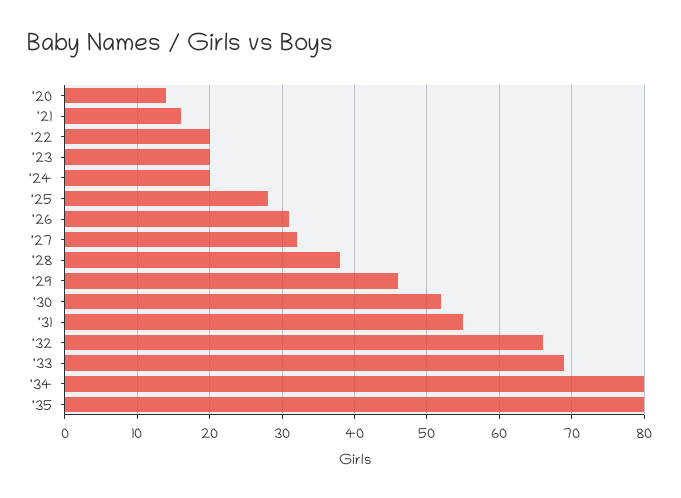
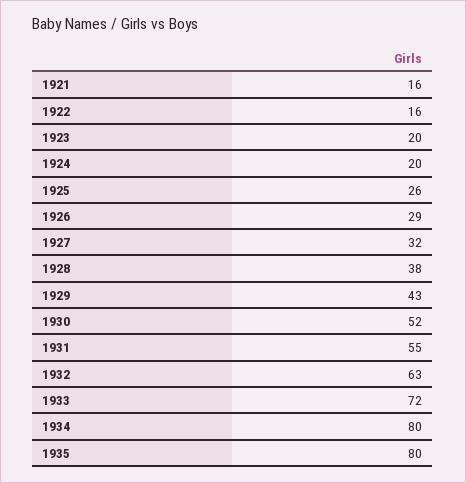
  {
-   "'20": 14,
    "'21": 16,
-   "'22": 20,
+   "'22": 16,
    "'23": 20,
    "'24": 20,
-   "'25": 28,
+   "'25": 26,
-   "'26": 31,
+   "'26": 29,
    "'27": 32,
    "'28": 38,
-   "'29": 46,
+   "'29": 43,
    "'30": 52,
    "'31": 55,
-   "'32": 66,
+   "'32": 63,
-   "'33": 69,
+   "'33": 72,
    "'34": 80,
    "'35": 80
  }

